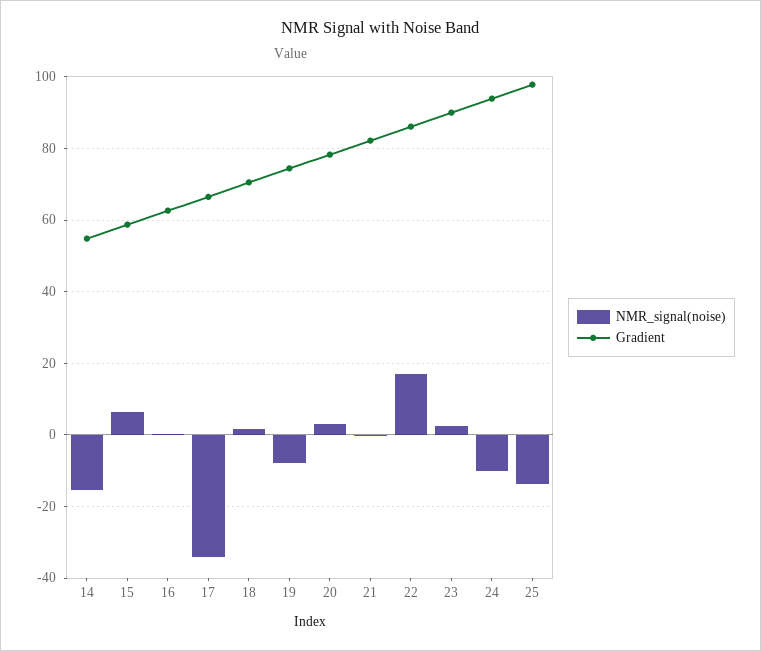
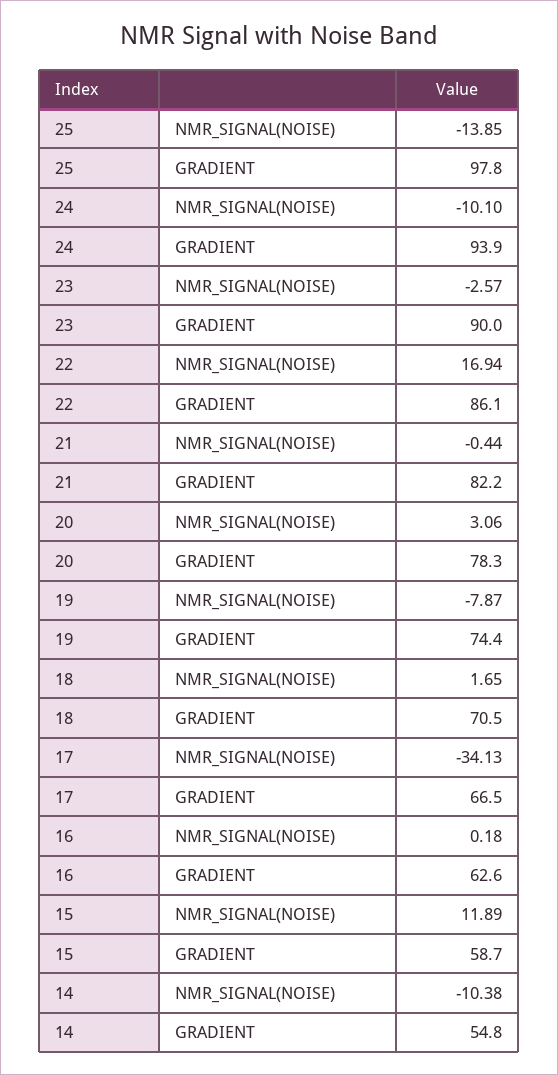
  {
    "NMR_signal(noise)": {
-     "14": -16,
+     "14": -10.38,
-     "15": 6,
+     "15": 11.89,
      "16": 0.18,
      "17": -34.13,
      "18": 1.65,
      "19": -7.87,
      "20": 3.06,
      "21": -0.44,
      "22": 16.94,
-     "23": 2,
+     "23": -2.57,
      "24": -10.1,
      "25": -13.85
    },
    "Gradient": {
      "14": 54.8,
      "15": 58.7,
      "16": 62.6,
      "17": 66.5,
      "18": 70.5,
      "19": 74.4,
      "20": 78.3,
      "21": 82.2,
      "22": 86.1,
      "23": 90,
      "24": 93.9,
      "25": 97.8
    }
  }

